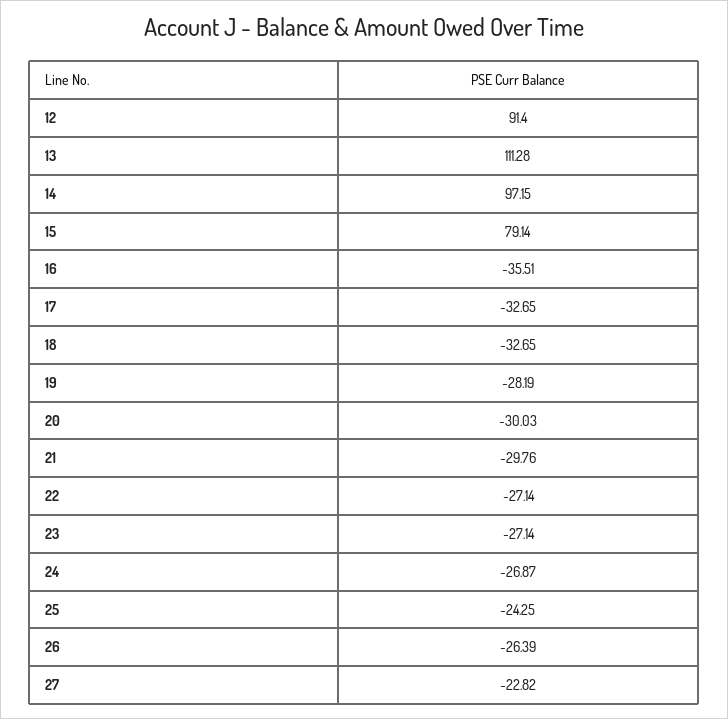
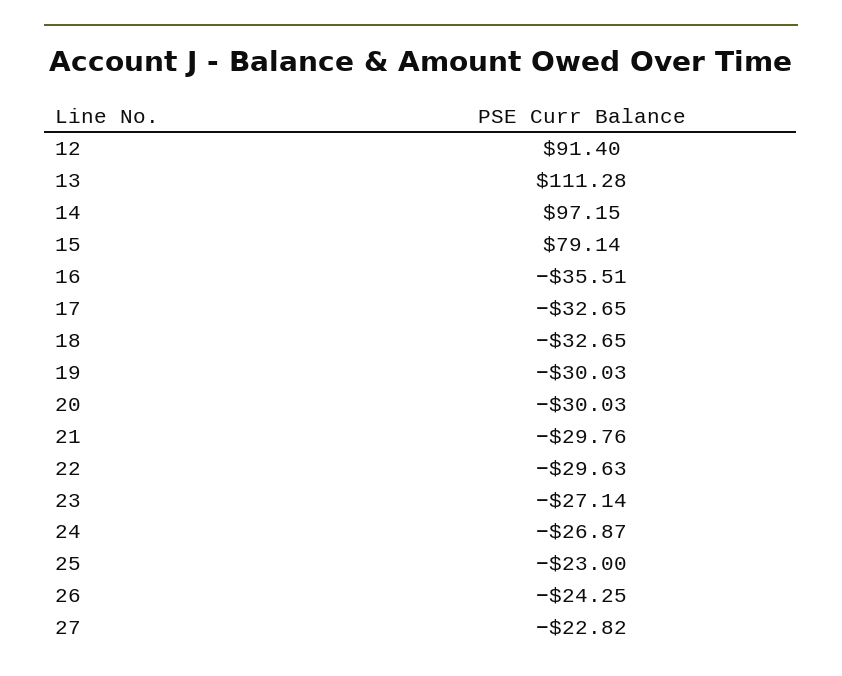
  {
    "12": 91.4,
    "13": 111.28,
    "14": 97.15,
    "15": 79.14,
    "16": -35.51,
    "17": -32.65,
    "18": -32.65,
-   "19": -28.19,
+   "19": -30.03,
    "20": -30.03,
    "21": -29.76,
-   "22": -27.14,
+   "22": -29.63,
    "23": -27.14,
    "24": -26.87,
-   "25": -24.25,
+   "25": -23,
-   "26": -26.39,
+   "26": -24.25,
    "27": -22.82
  }

